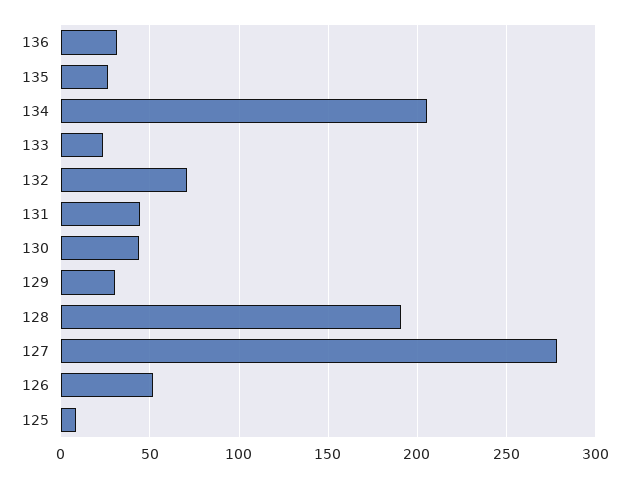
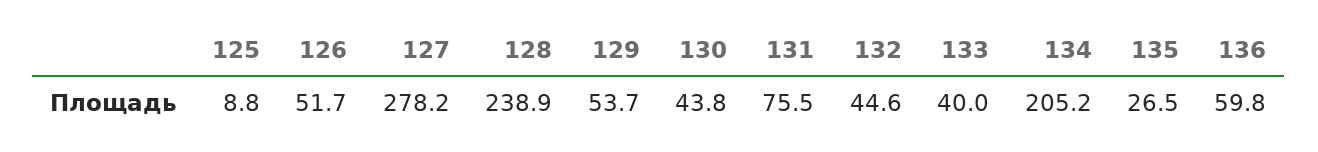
  {
-   "136": 30,
+   "136": 59.8,
    "135": 26.5,
    "134": 205.2,
-   "133": 25,
+   "133": 40,
-   "132": 70,
+   "132": 44.6,
-   "131": 45,
+   "131": 75.5,
    "130": 43.8,
-   "129": 30,
+   "129": 53.7,
-   "128": 190,
+   "128": 238.9,
    "127": 278.2,
    "126": 51.7,
    "125": 8.8
  }

